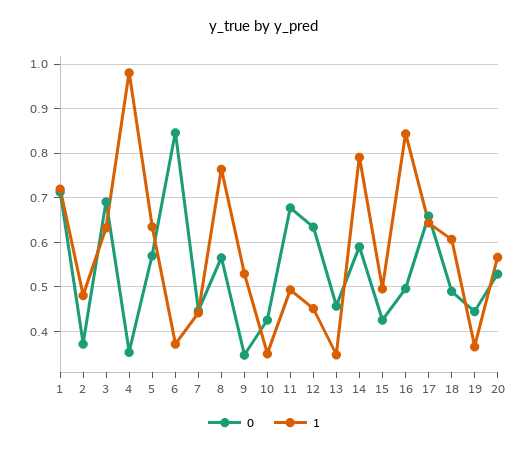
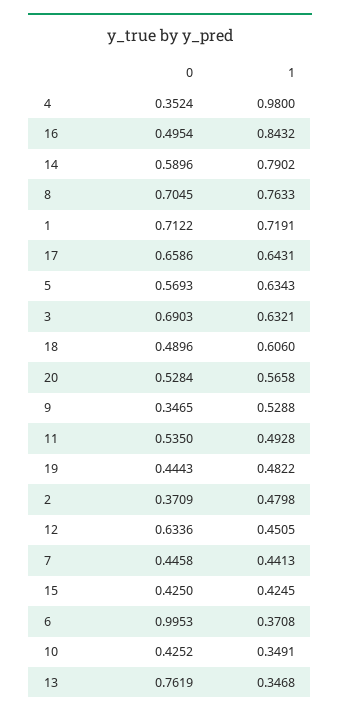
  {
    "0": {
      "1": 0.7122,
      "2": 0.3709,
      "3": 0.6903,
      "4": 0.3524,
      "5": 0.5693,
-     "6": 0.84,
+     "6": 0.9953,
      "7": 0.4458,
-     "8": 0.56,
+     "8": 0.7045,
      "9": 0.3465,
      "10": 0.4252,
-     "11": 0.68,
+     "11": 0.535,
      "12": 0.6336,
-     "13": 0.46,
+     "13": 0.7619,
      "14": 0.5896,
      "15": 0.425,
      "16": 0.4954,
      "17": 0.6586,
      "18": 0.4896,
      "19": 0.4443,
      "20": 0.5284
    },
    "1": {
      "1": 0.7191,
      "2": 0.4798,
      "3": 0.6321,
      "4": 0.98,
      "5": 0.6343,
      "6": 0.3708,
      "7": 0.4413,
      "8": 0.7633,
      "9": 0.5288,
      "10": 0.3491,
      "11": 0.4928,
      "12": 0.4505,
      "13": 0.3468,
      "14": 0.7902,
-     "15": 0.5,
+     "15": 0.4245,
      "16": 0.8432,
      "17": 0.6431,
      "18": 0.606,
-     "19": 0.36,
+     "19": 0.4822,
      "20": 0.5658
    }
  }

